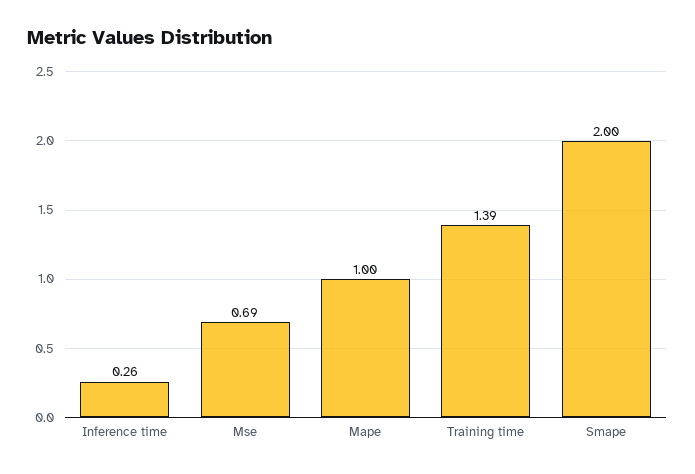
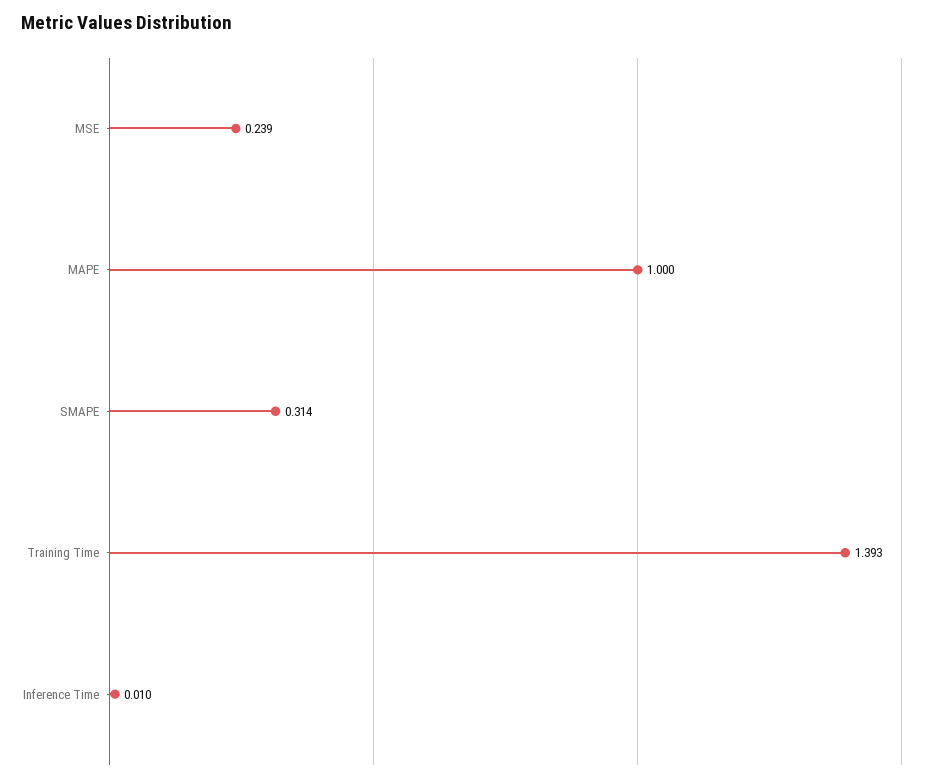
  {
-   "Inference time": 0.26,
+   "Inference time": 0.01,
-   "Mse": 0.69,
+   "Mse": 0.239,
    "Mape": 1,
    "Training time": 1.393,
-   "Smape": 2
+   "Smape": 0.314
  }

